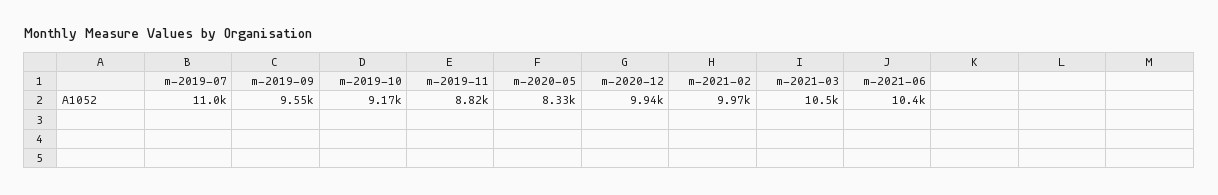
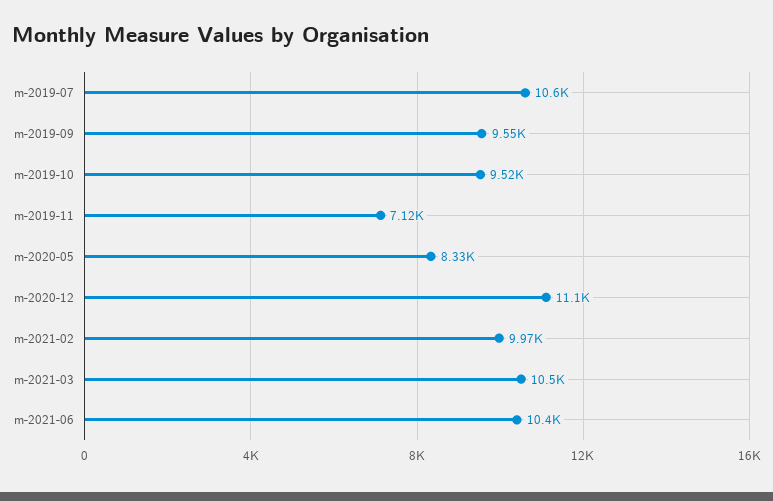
  {
-   "m-2019-07": 11000,
+   "m-2019-07": 10600,
    "m-2019-09": 9550,
-   "m-2019-10": 9170,
+   "m-2019-10": 9520,
-   "m-2019-11": 8820,
+   "m-2019-11": 7120,
    "m-2020-05": 8330,
-   "m-2020-12": 9940,
+   "m-2020-12": 11100,
    "m-2021-02": 9970,
    "m-2021-03": 10500,
    "m-2021-06": 10400
  }

